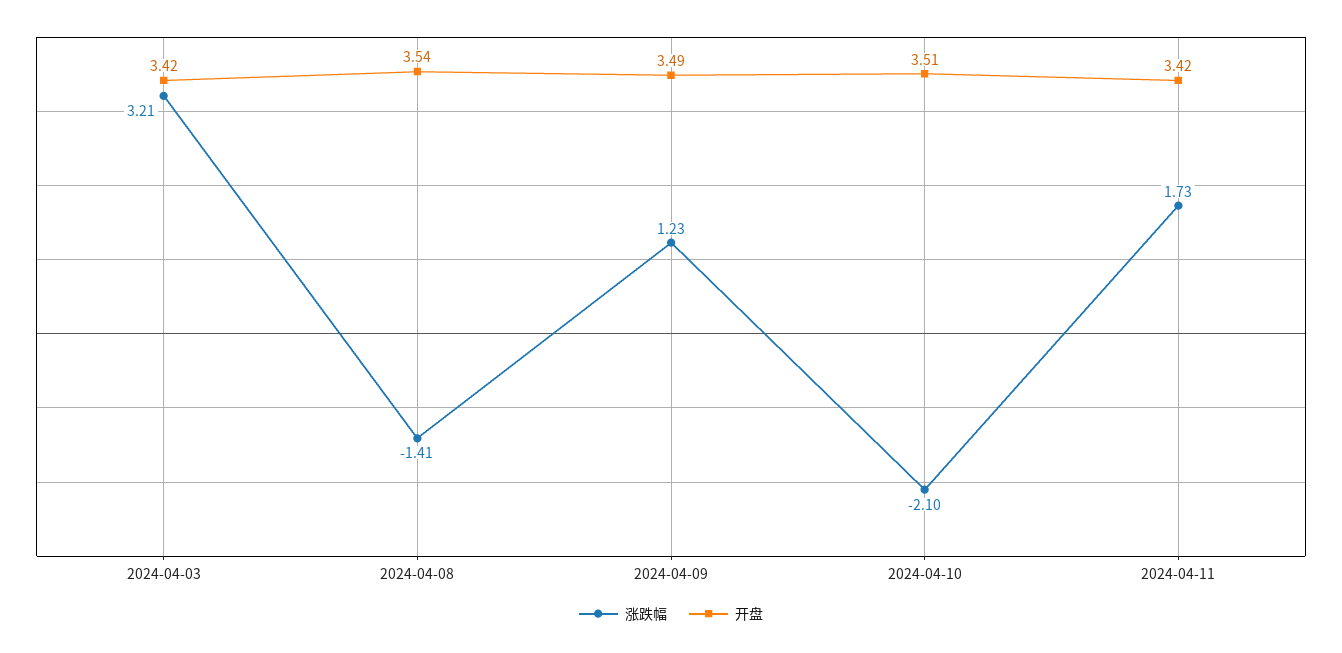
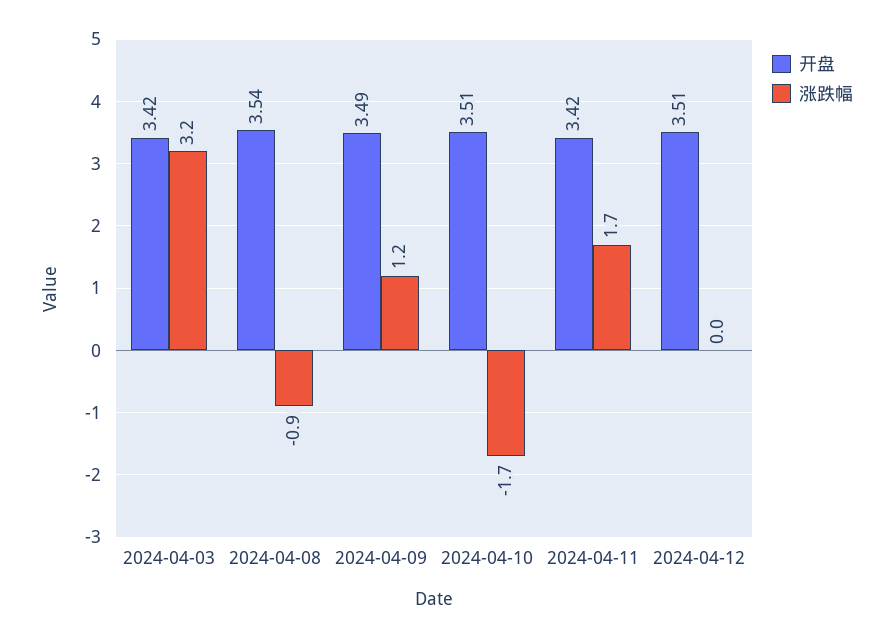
  {
    "涨跌幅": {
      "2024-04-03": 3.21,
-     "2024-04-08": -1.41,
+     "2024-04-08": -0.9,
      "2024-04-09": 1.23,
-     "2024-04-10": -2.1,
+     "2024-04-10": -1.7,
-     "2024-04-11": 1.73
+     "2024-04-11": 1.73,
+     "2024-04-12": 0
    },
    "开盘": {
      "2024-04-03": 3.42,
      "2024-04-08": 3.54,
      "2024-04-09": 3.49,
      "2024-04-10": 3.51,
-     "2024-04-11": 3.42
+     "2024-04-11": 3.42,
+     "2024-04-12": 3.51
    }
  }

